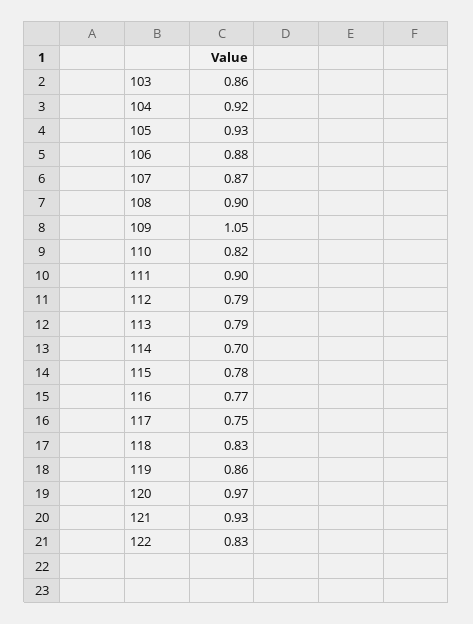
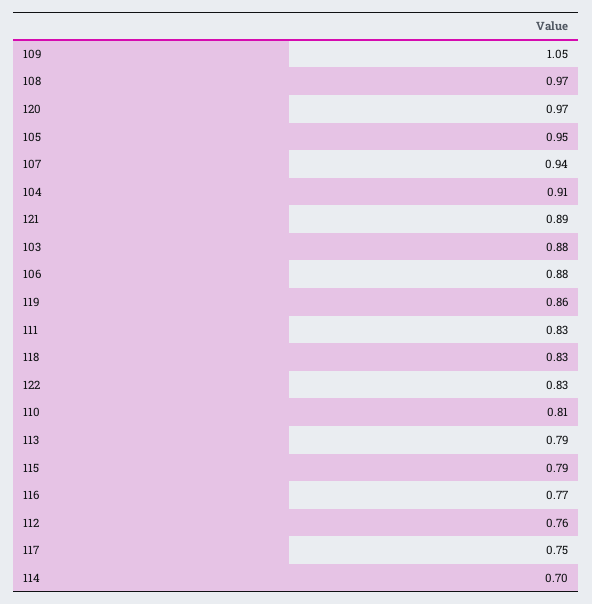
  {
-   "103": 0.86,
+   "103": 0.88,
-   "104": 0.92,
+   "104": 0.91,
-   "105": 0.93,
+   "105": 0.95,
    "106": 0.88,
-   "107": 0.87,
+   "107": 0.94,
-   "108": 0.9,
+   "108": 0.97,
    "109": 1.05,
-   "110": 0.82,
+   "110": 0.81,
-   "111": 0.9,
+   "111": 0.83,
-   "112": 0.79,
+   "112": 0.76,
    "113": 0.79,
    "114": 0.7,
-   "115": 0.78,
+   "115": 0.79,
    "116": 0.77,
    "117": 0.75,
    "118": 0.83,
    "119": 0.86,
    "120": 0.97,
-   "121": 0.93,
+   "121": 0.89,
    "122": 0.83
  }

